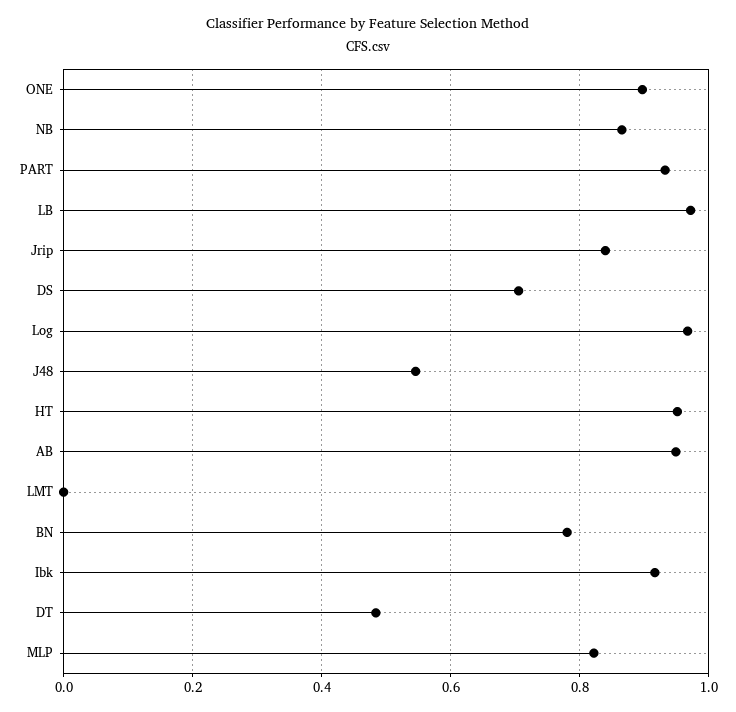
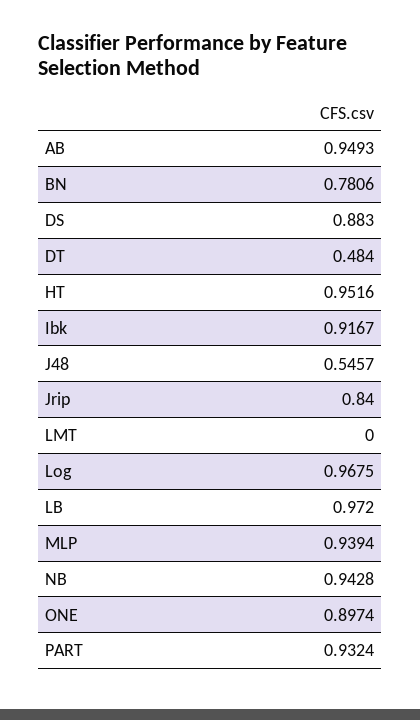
  {
    "ONE": 0.8974,
-   "NB": 0.86,
+   "NB": 0.9428,
    "PART": 0.9324,
    "LB": 0.972,
    "Jrip": 0.84,
-   "DS": 0.7,
+   "DS": 0.883,
    "Log": 0.9675,
    "J48": 0.5457,
    "HT": 0.9516,
    "AB": 0.9493,
    "LMT": 0,
    "BN": 0.7806,
    "Ibk": 0.9167,
    "DT": 0.484,
-   "MLP": 0.82
+   "MLP": 0.9394
  }

